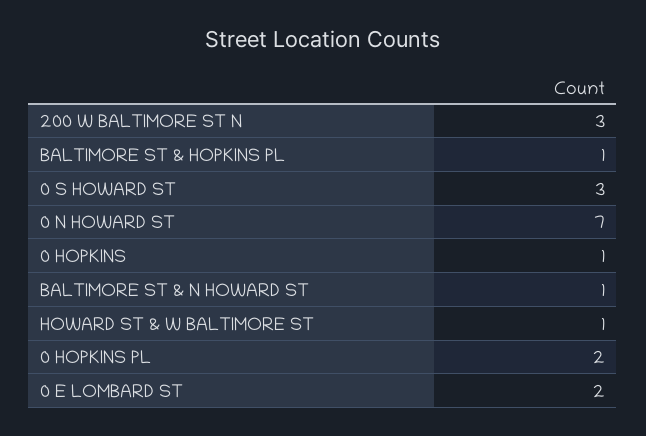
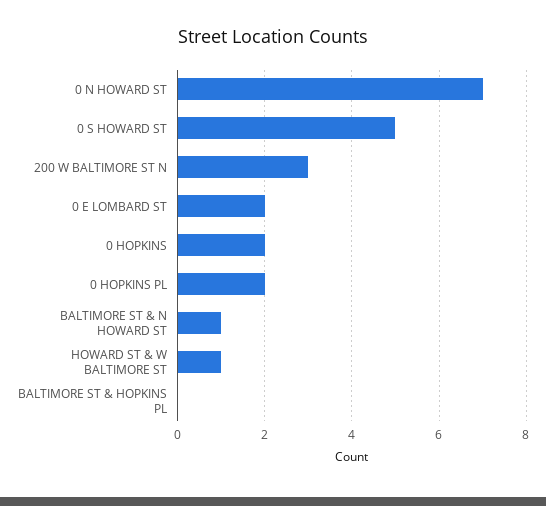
  {
    "200 W BALTIMORE ST N": 3,
-   "BALTIMORE ST & HOPKINS PL": 1,
+   "BALTIMORE ST & HOPKINS PL": 0,
-   "0 S HOWARD ST": 3,
+   "0 S HOWARD ST": 5,
    "0 N HOWARD ST": 7,
-   "0 HOPKINS": 1,
+   "0 HOPKINS": 2,
    "BALTIMORE ST & N HOWARD ST": 1,
    "HOWARD ST & W BALTIMORE ST": 1,
    "0 HOPKINS PL": 2,
    "0 E LOMBARD ST": 2
  }

